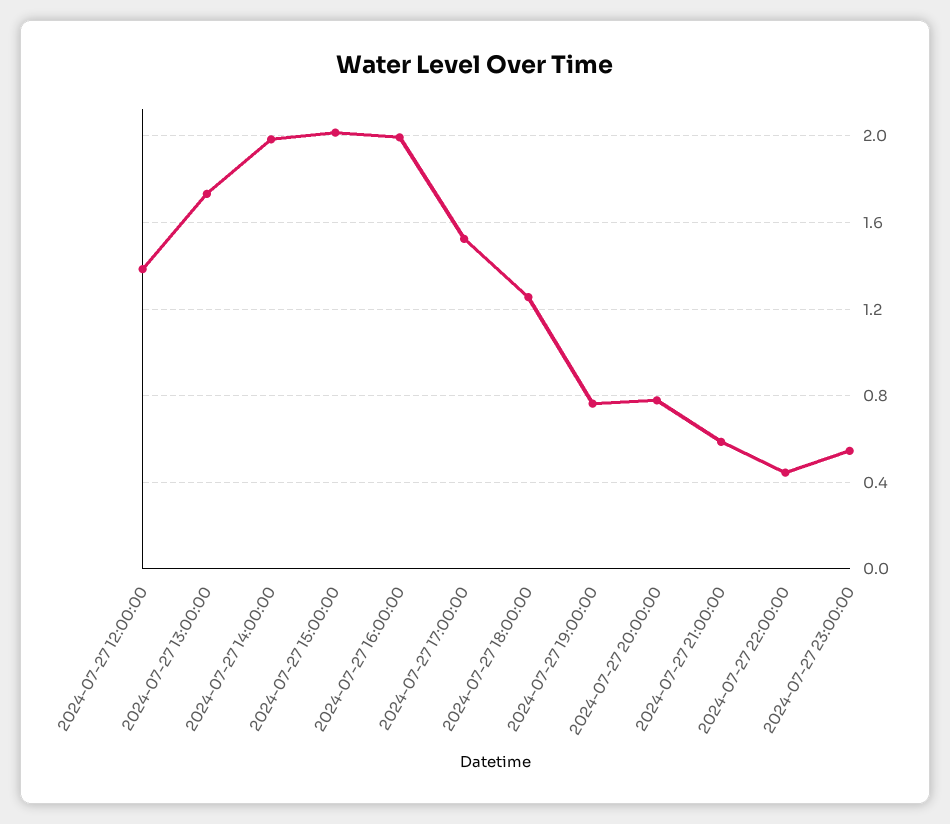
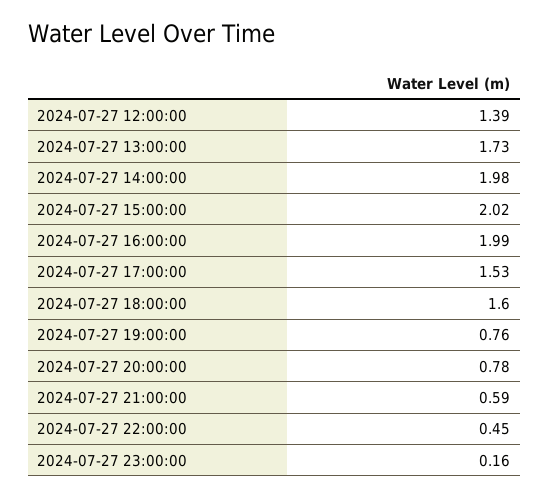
  {
    "2024-07-27 12:00:00": 1.39,
    "2024-07-27 13:00:00": 1.73,
    "2024-07-27 14:00:00": 1.98,
    "2024-07-27 15:00:00": 2.02,
    "2024-07-27 16:00:00": 1.99,
    "2024-07-27 17:00:00": 1.53,
-   "2024-07-27 18:00:00": 1.25,
+   "2024-07-27 18:00:00": 1.6,
    "2024-07-27 19:00:00": 0.76,
    "2024-07-27 20:00:00": 0.78,
    "2024-07-27 21:00:00": 0.59,
    "2024-07-27 22:00:00": 0.45,
-   "2024-07-27 23:00:00": 0.55
+   "2024-07-27 23:00:00": 0.16
  }

